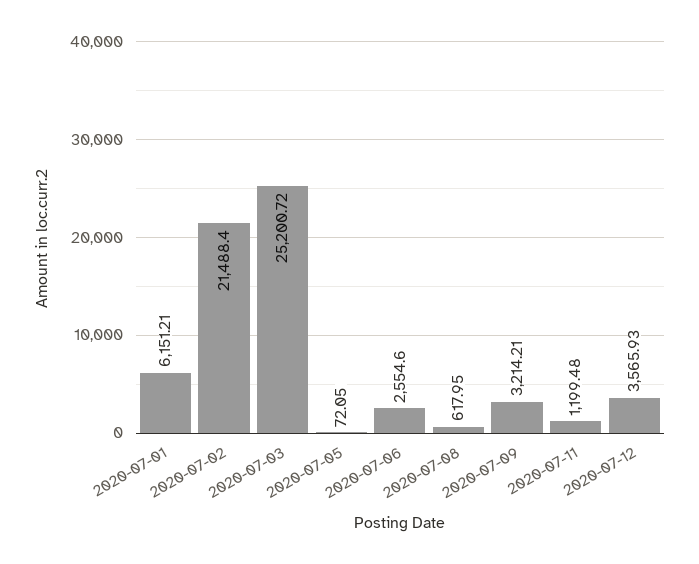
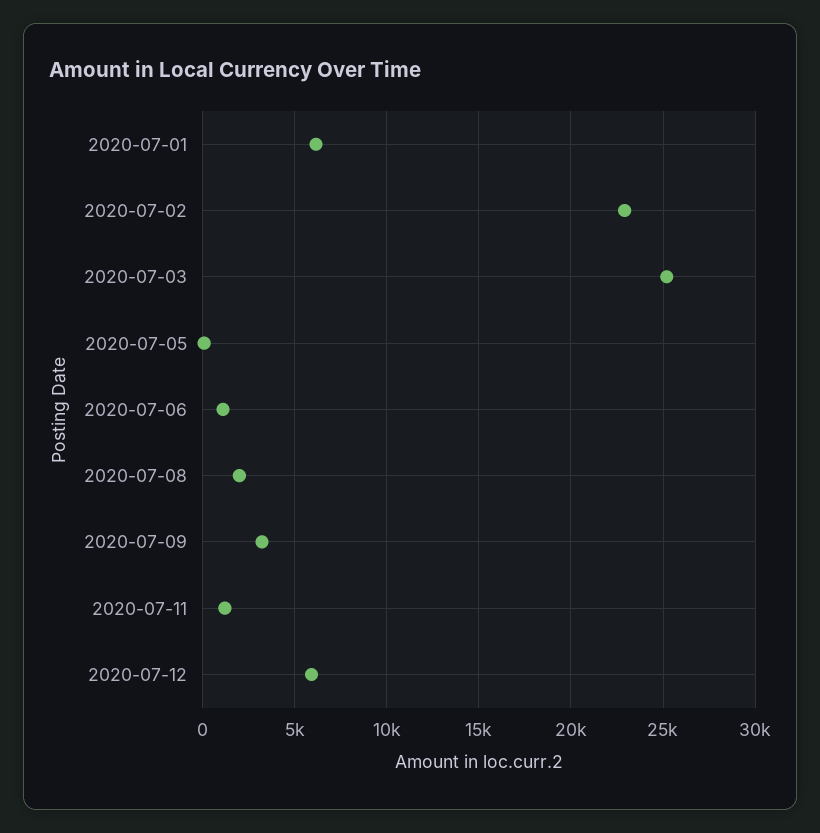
  {
    "2020-07-01": 6151.21,
-   "2020-07-02": 21488.4,
+   "2020-07-02": 23000,
    "2020-07-03": 25200.72,
    "2020-07-05": 72.05,
-   "2020-07-06": 2554.6,
+   "2020-07-06": 1000,
-   "2020-07-08": 617.95,
+   "2020-07-08": 2000,
    "2020-07-09": 3214.21,
    "2020-07-11": 1199.48,
-   "2020-07-12": 3565.93
+   "2020-07-12": 6000
  }

